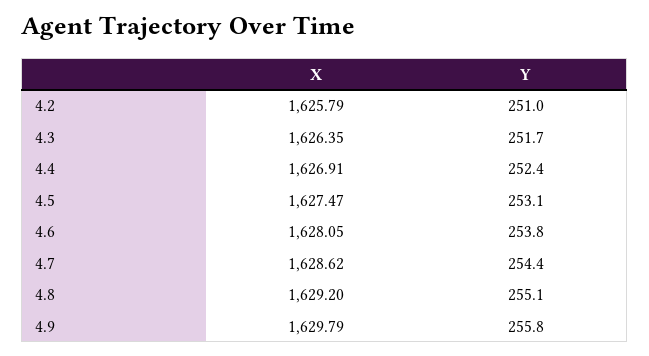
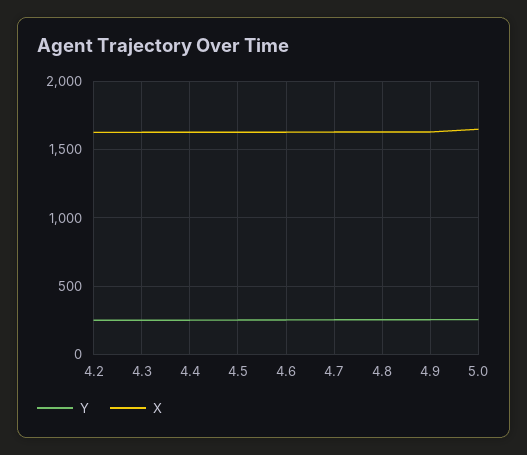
  {
    "X": {
      "4.2": 1625.79,
      "4.3": 1626.35,
      "4.4": 1626.91,
      "4.5": 1627.47,
      "4.6": 1628.05,
      "4.7": 1628.62,
      "4.8": 1629.2,
-     "4.9": 1629.79
+     "4.9": 1629.79,
+     "5.0": 1650
    },
    "Y": {
      "4.2": 251,
      "4.3": 251.7,
      "4.4": 252.4,
      "4.5": 253.1,
      "4.6": 253.8,
      "4.7": 254.4,
      "4.8": 255.1,
-     "4.9": 255.8
+     "4.9": 255.8,
+     "5.0": 250
    }
  }

